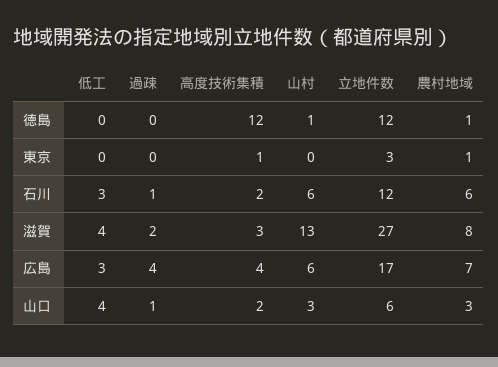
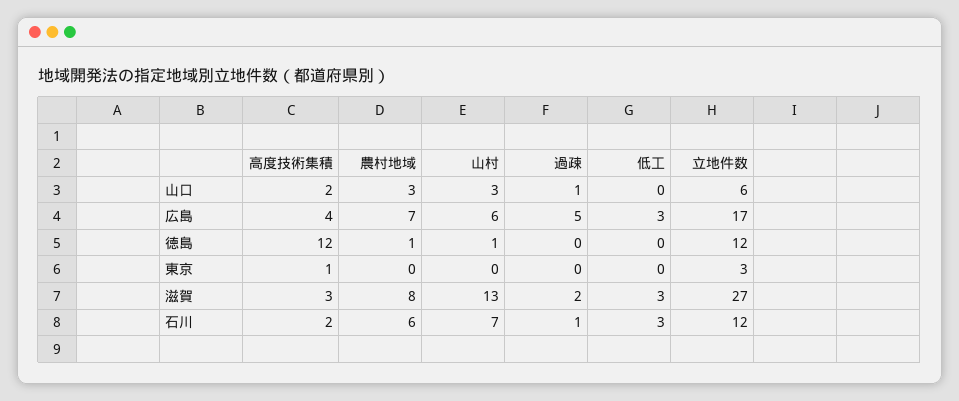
  {
    "低工": {
      "徳島": 0,
      "東京": 0,
      "石川": 3,
-     "滋賀": 4,
+     "滋賀": 3,
      "広島": 3,
-     "山口": 4
+     "山口": 0
    },
    "過疎": {
      "徳島": 0,
      "東京": 0,
      "石川": 1,
      "滋賀": 2,
-     "広島": 4,
+     "広島": 5,
      "山口": 1
    },
    "高度技術集積": {
      "徳島": 12,
      "東京": 1,
      "石川": 2,
      "滋賀": 3,
      "広島": 4,
      "山口": 2
    },
    "山村": {
      "徳島": 1,
      "東京": 0,
-     "石川": 6,
+     "石川": 7,
      "滋賀": 13,
      "広島": 6,
      "山口": 3
    },
    "立地件数": {
      "徳島": 12,
      "東京": 3,
      "石川": 12,
      "滋賀": 27,
      "広島": 17,
      "山口": 6
    },
    "農村地域": {
      "徳島": 1,
-     "東京": 1,
+     "東京": 0,
      "石川": 6,
      "滋賀": 8,
      "広島": 7,
      "山口": 3
    }
  }

